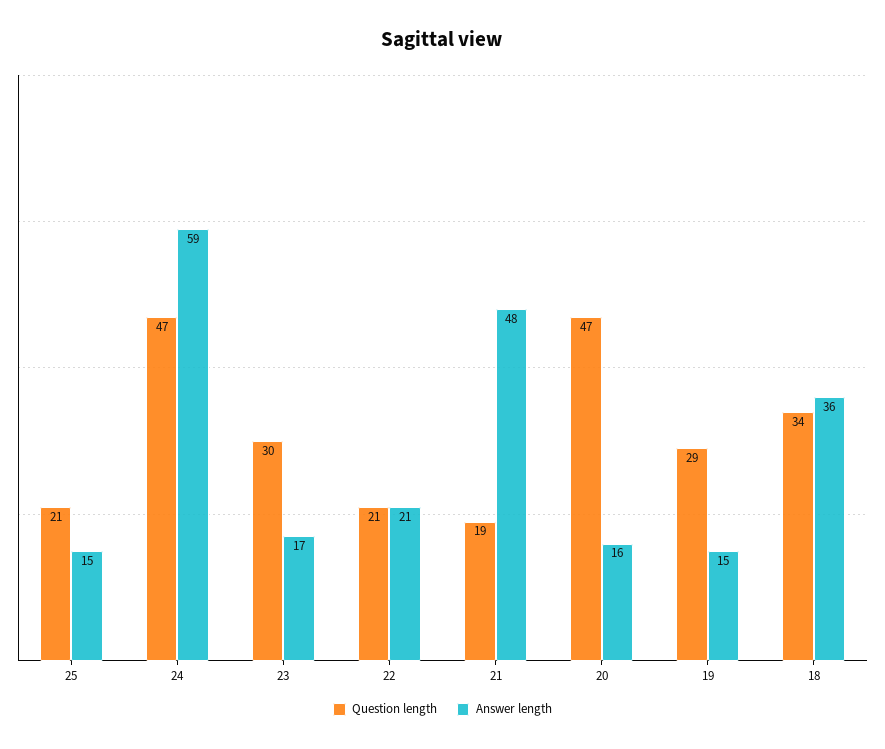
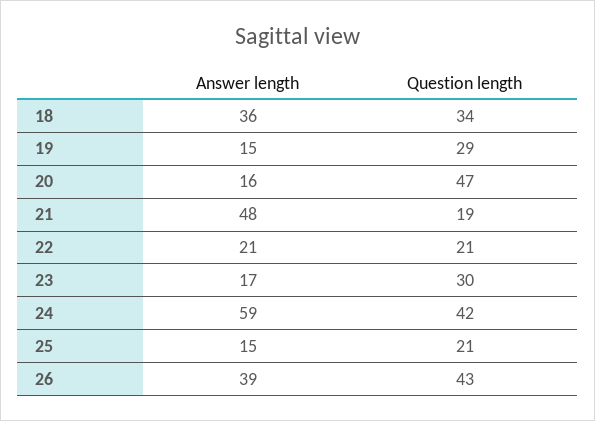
  {
    "Question length": {
      "25": 21,
-     "24": 47,
+     "24": 42,
      "23": 30,
      "22": 21,
      "21": 19,
      "20": 47,
      "19": 29,
-     "18": 34
+     "18": 34,
+     "26": 43
    },
    "Answer length": {
      "25": 15,
      "24": 59,
      "23": 17,
      "22": 21,
      "21": 48,
      "20": 16,
      "19": 15,
-     "18": 36
+     "18": 36,
+     "26": 39
    }
  }

